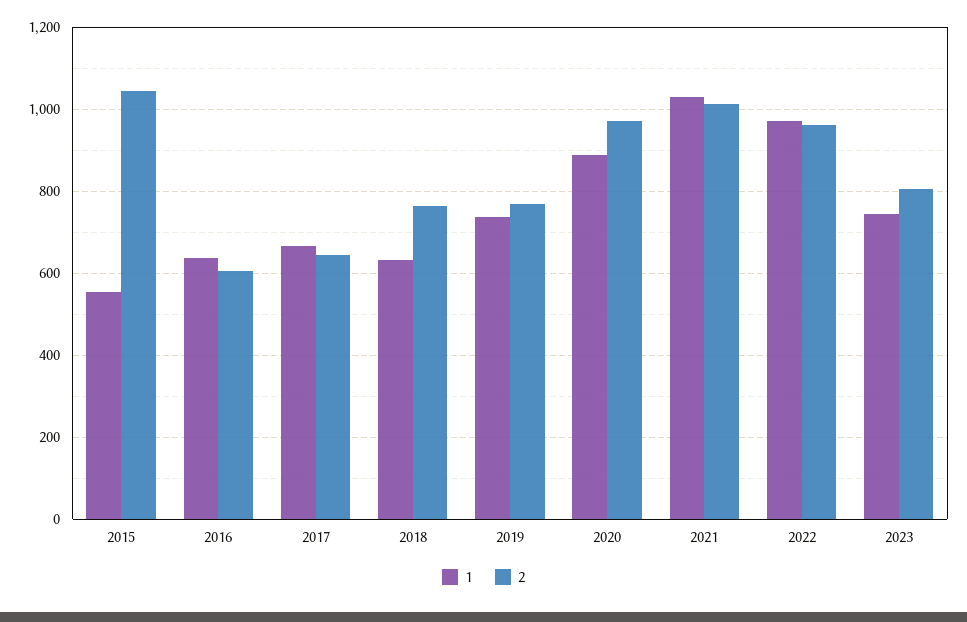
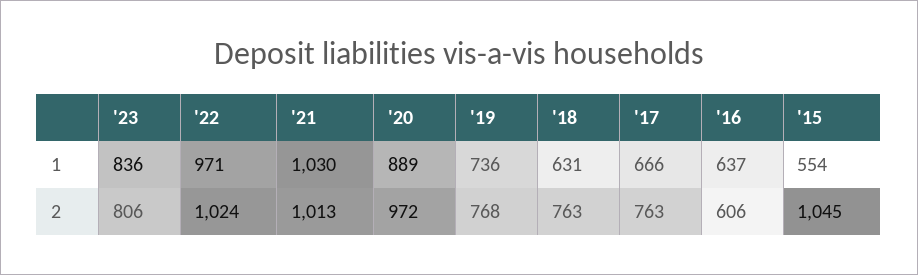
  {
    "1": {
      "2015": 554,
      "2016": 637,
      "2017": 666,
      "2018": 631,
      "2019": 736,
      "2020": 889,
      "2021": 1030,
      "2022": 971,
-     "2023": 740
+     "2023": 836
    },
    "2": {
      "2015": 1045,
      "2016": 606,
-     "2017": 640,
+     "2017": 763,
      "2018": 763,
      "2019": 768,
      "2020": 972,
      "2021": 1013,
-     "2022": 960,
+     "2022": 1024,
      "2023": 806
    }
  }

